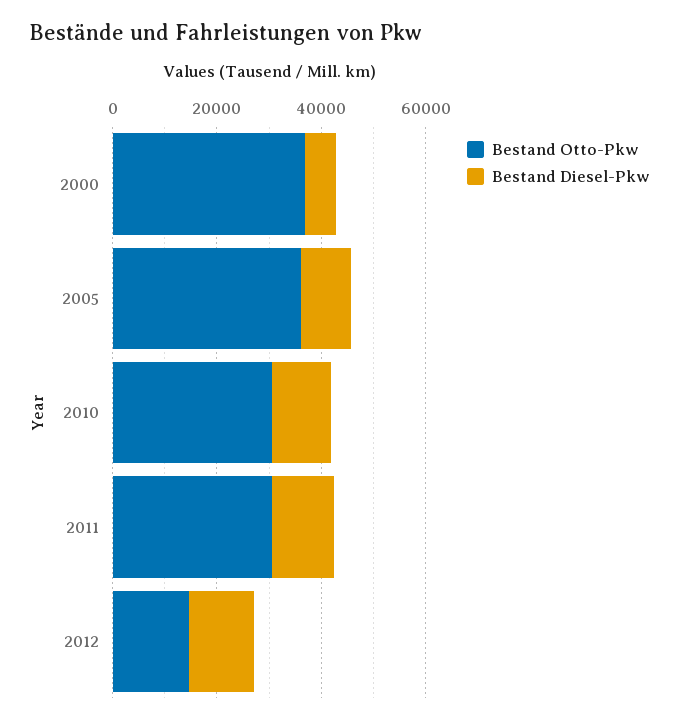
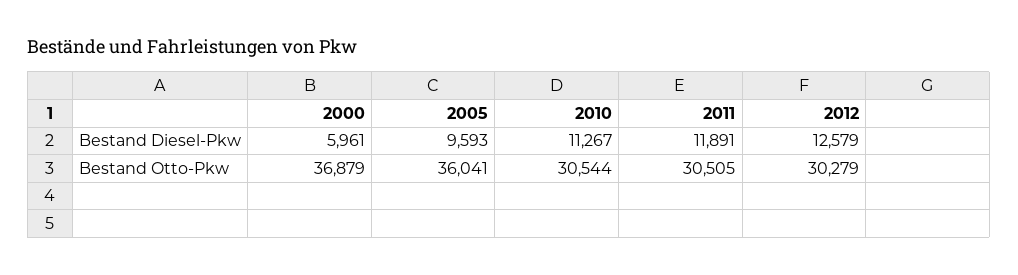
  {
    "Bestand Otto-Pkw": {
      "2000": 36879,
      "2005": 36041,
      "2010": 30544,
      "2011": 30505,
-     "2012": 15000
+     "2012": 30279
    },
    "Bestand Diesel-Pkw": {
      "2000": 5961,
      "2005": 9593,
      "2010": 11267,
      "2011": 11891,
      "2012": 12579
    }
  }

